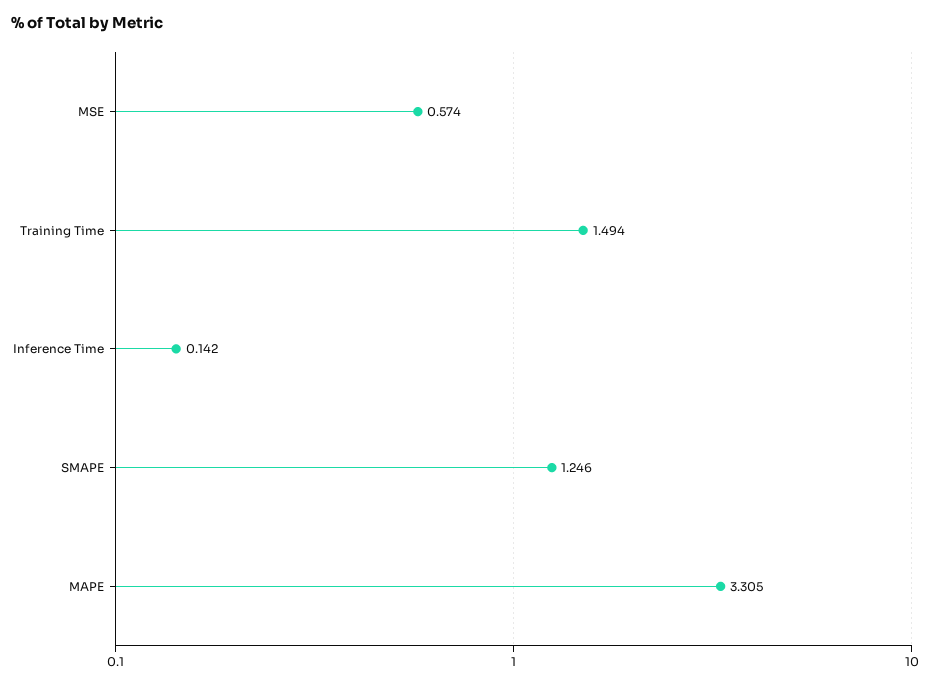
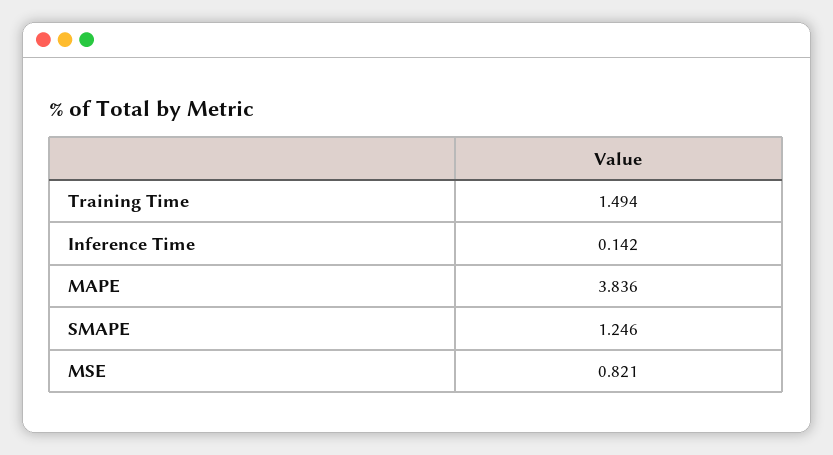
  {
-   "MSE": 0.574,
+   "MSE": 0.821,
    "Training Time": 1.494,
    "Inference Time": 0.142,
    "SMAPE": 1.246,
-   "MAPE": 3.305
+   "MAPE": 3.836
  }

